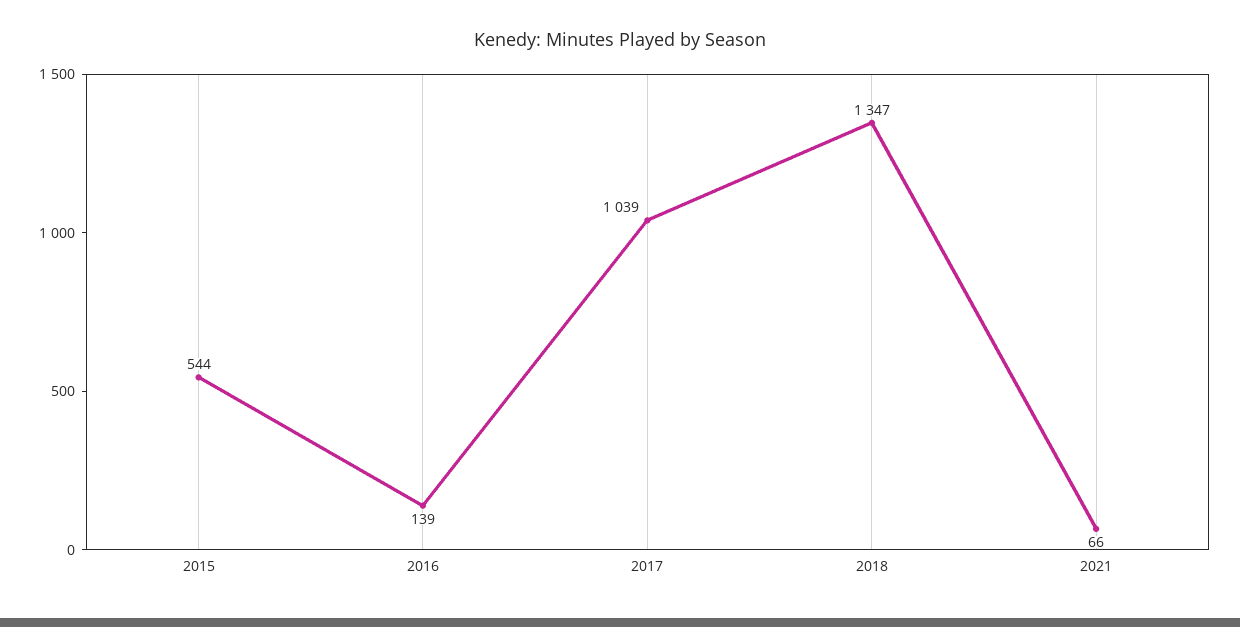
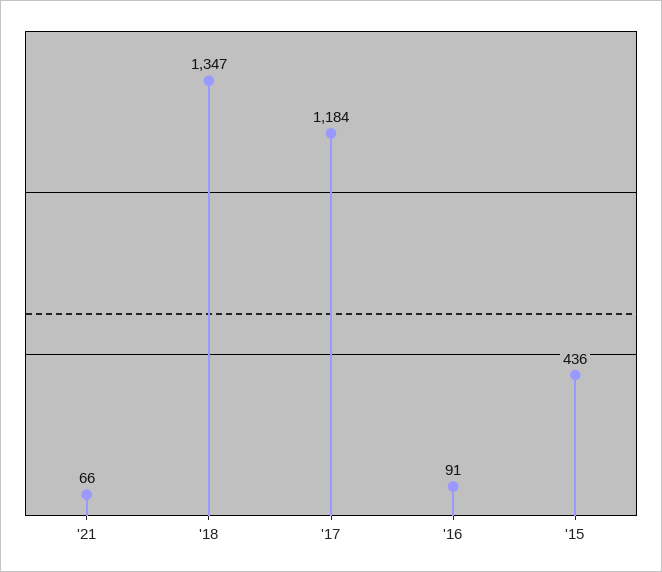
  {
-   "2015": 544,
+   "2015": 436,
-   "2016": 139,
+   "2016": 91,
-   "2017": 1039,
+   "2017": 1184,
    "2018": 1347,
    "2021": 66
  }

